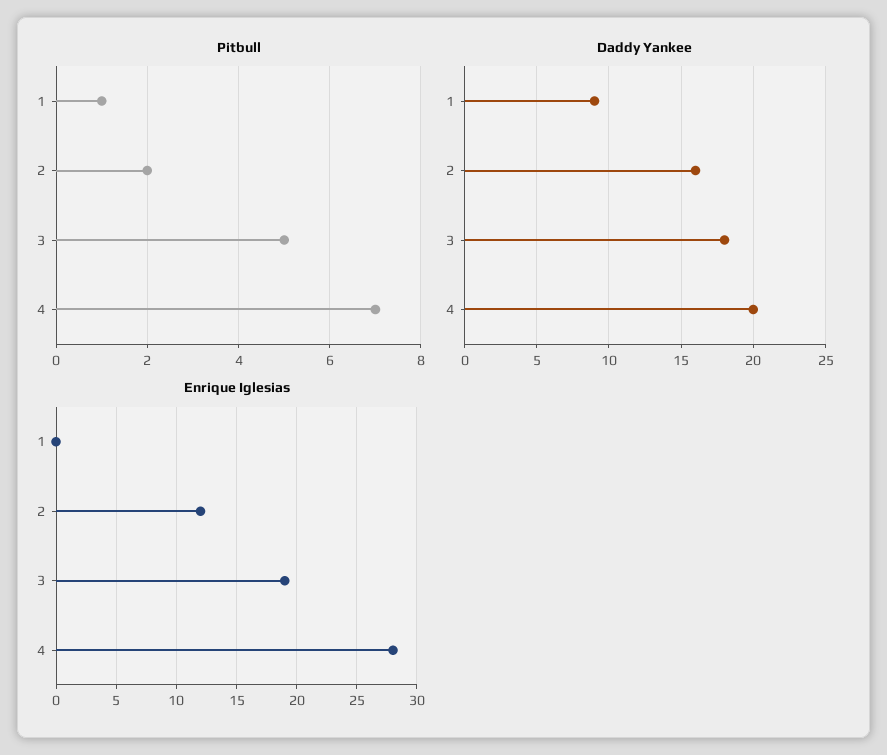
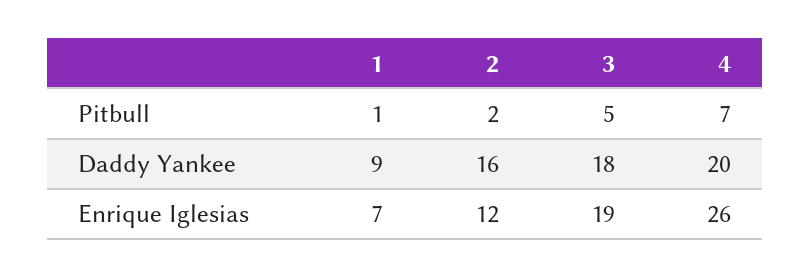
  {
    "Pitbull": {
      "1": 1,
      "2": 2,
      "3": 5,
      "4": 7
    },
    "Daddy Yankee": {
      "1": 9,
      "2": 16,
      "3": 18,
      "4": 20
    },
    "Enrique Iglesias": {
-     "1": 0,
+     "1": 7,
      "2": 12,
      "3": 19,
-     "4": 28
+     "4": 26
    }
  }

